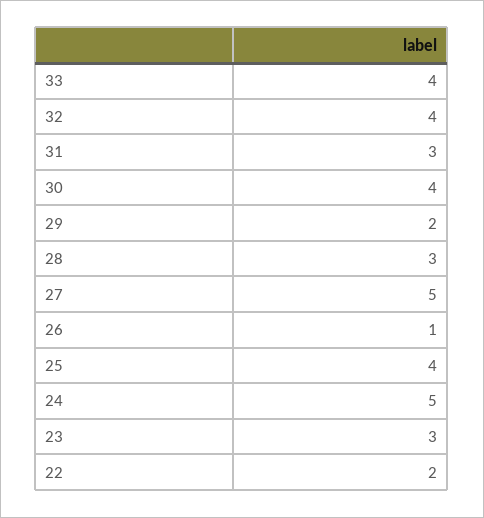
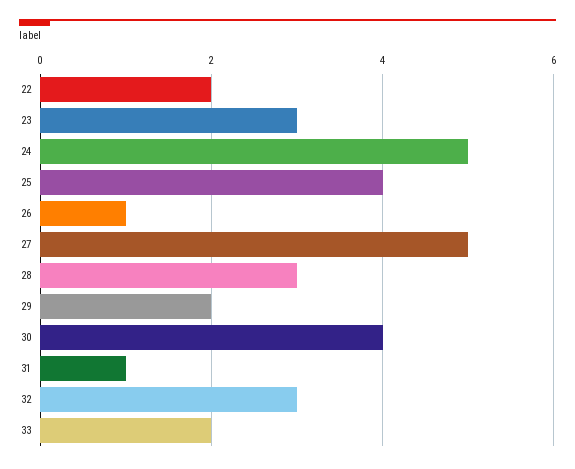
  {
-   "33": 4,
+   "33": 2,
-   "32": 4,
+   "32": 3,
-   "31": 3,
+   "31": 1,
    "30": 4,
    "29": 2,
    "28": 3,
    "27": 5,
    "26": 1,
    "25": 4,
    "24": 5,
    "23": 3,
    "22": 2
  }

